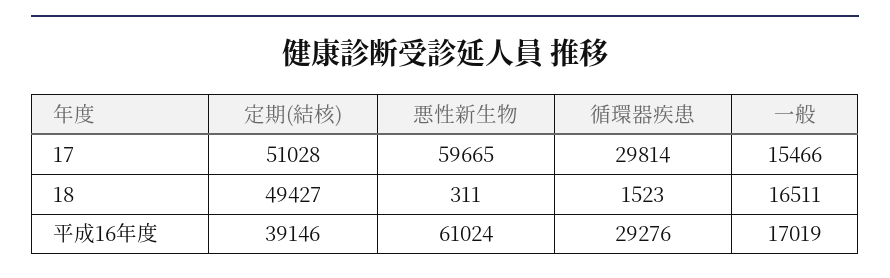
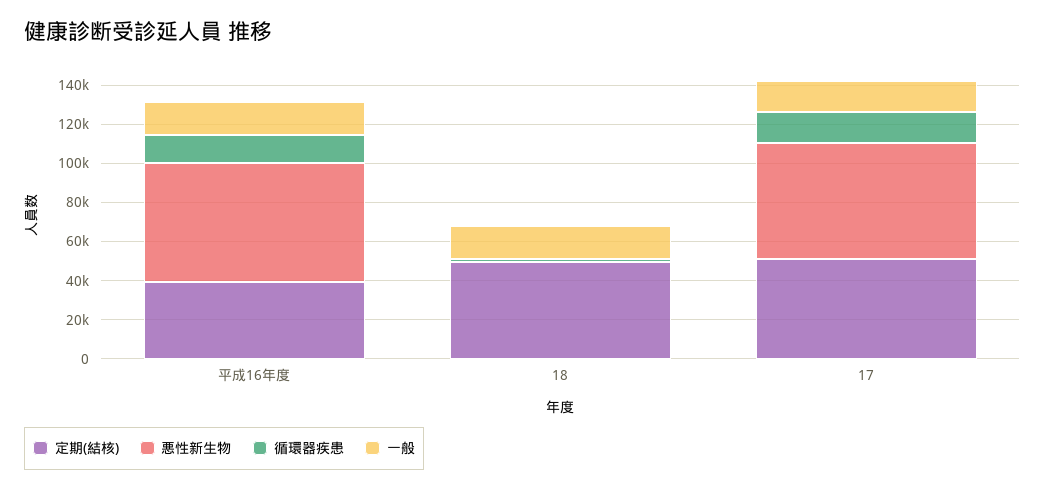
  {
    "定期(結核)": {
      "17": 51028,
      "18": 49427,
      "平成16年度": 39146
    },
    "悪性新生物": {
      "17": 59665,
      "18": 311,
      "平成16年度": 61024
    },
    "循環器疾患": {
-     "17": 29814,
+     "17": 15000,
      "18": 1523,
-     "平成16年度": 29276
+     "平成16年度": 15000
    },
    "一般": {
      "17": 15466,
      "18": 16511,
      "平成16年度": 17019
    }
  }

